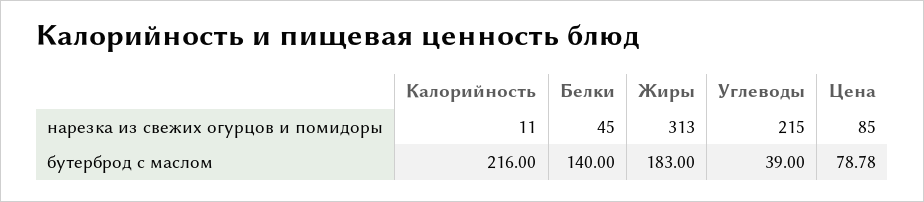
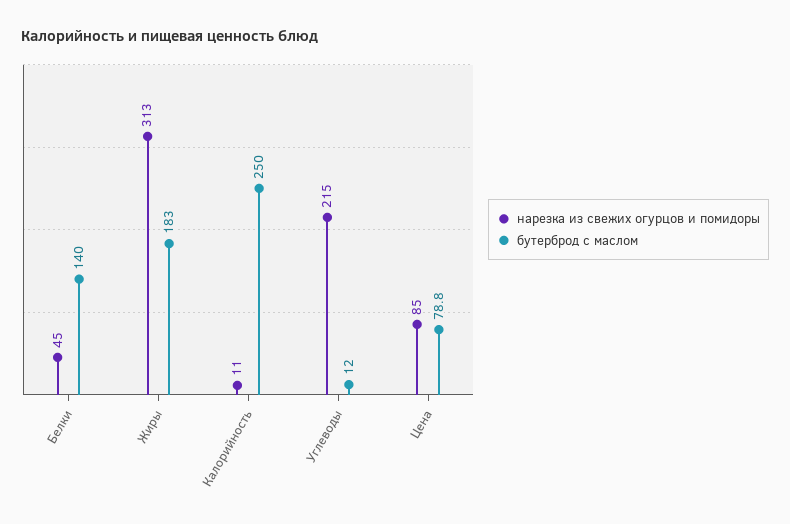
  {
    "нарезка из свежих огурцов и помидоры": {
      "Калорийность": 11,
      "Белки": 45,
      "Жиры": 313,
      "Углеводы": 215,
      "Цена": 85
    },
    "бутерброд с маслом": {
-     "Калорийность": 216,
+     "Калорийность": 250,
      "Белки": 140,
      "Жиры": 183,
-     "Углеводы": 39,
+     "Углеводы": 12,
      "Цена": 78.78
    }
  }

